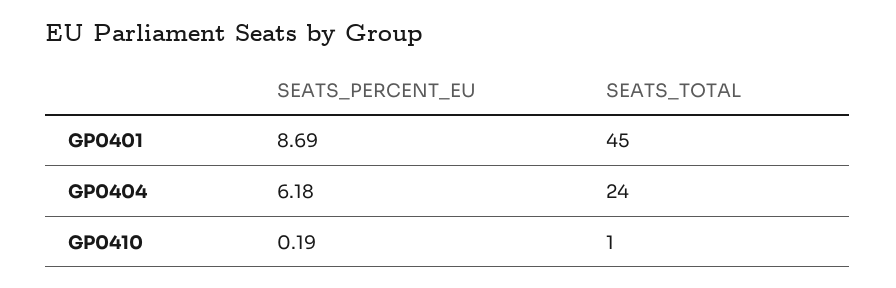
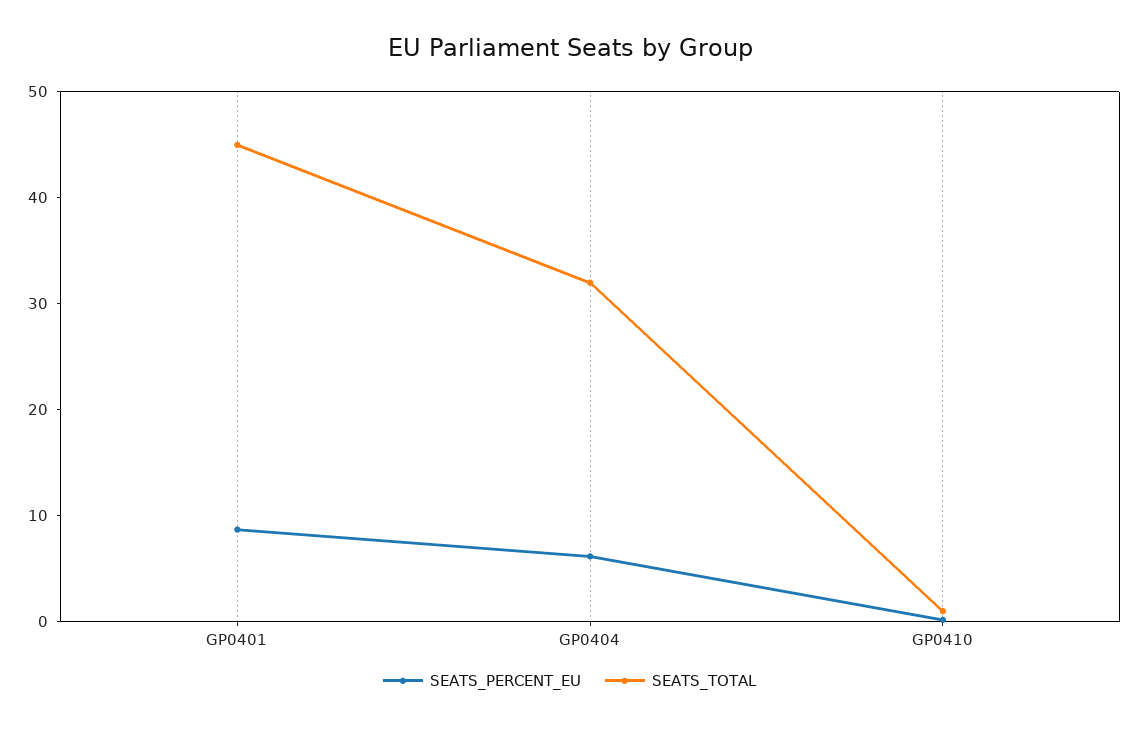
  {
    "SEATS_PERCENT_EU": {
      "GP0401": 8.69,
      "GP0404": 6.18,
      "GP0410": 0.19
    },
    "SEATS_TOTAL": {
      "GP0401": 45,
-     "GP0404": 24,
+     "GP0404": 32,
      "GP0410": 1
    }
  }

